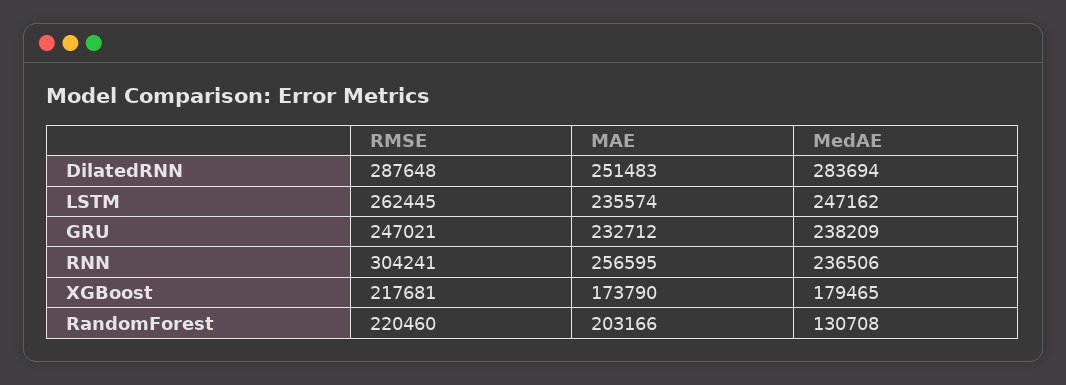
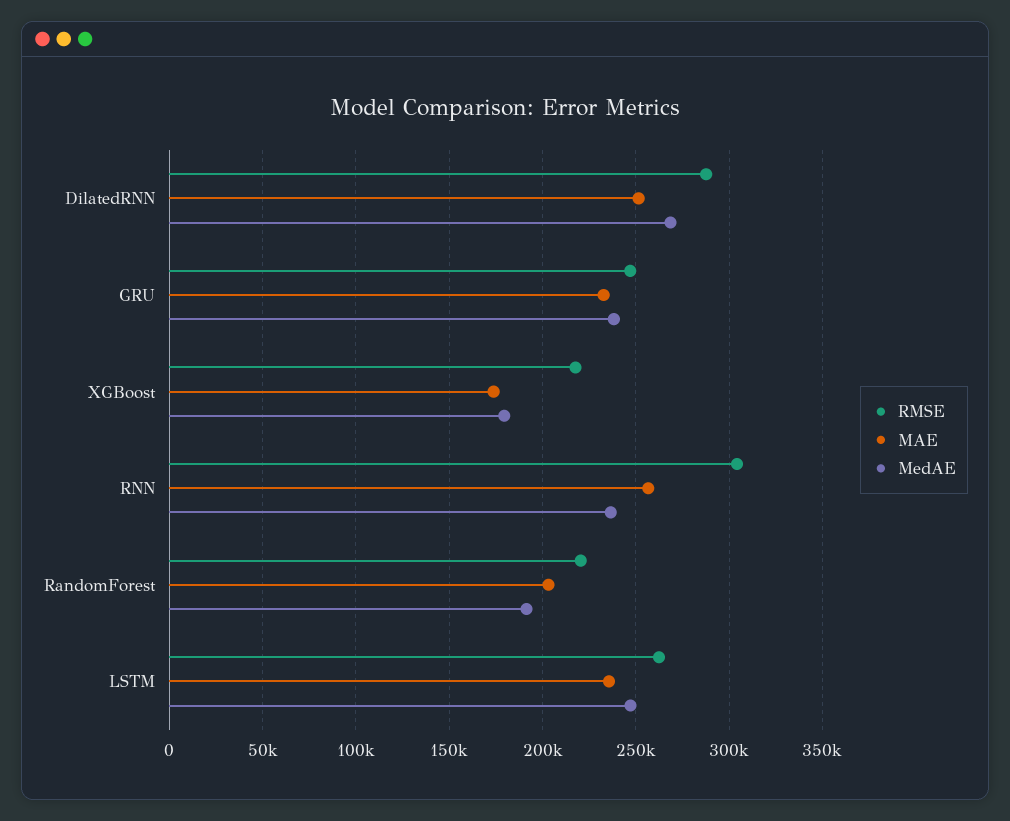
  {
    "RMSE": {
      "DilatedRNN": 287648,
      "LSTM": 262445,
      "GRU": 247021,
      "RNN": 304241,
      "XGBoost": 217681,
      "RandomForest": 220460
    },
    "MAE": {
      "DilatedRNN": 251483,
      "LSTM": 235574,
      "GRU": 232712,
      "RNN": 256595,
      "XGBoost": 173790,
      "RandomForest": 203166
    },
    "MedAE": {
-     "DilatedRNN": 283694,
+     "DilatedRNN": 270000,
      "LSTM": 247162,
      "GRU": 238209,
      "RNN": 236506,
      "XGBoost": 179465,
-     "RandomForest": 130708
+     "RandomForest": 190000
    }
  }

